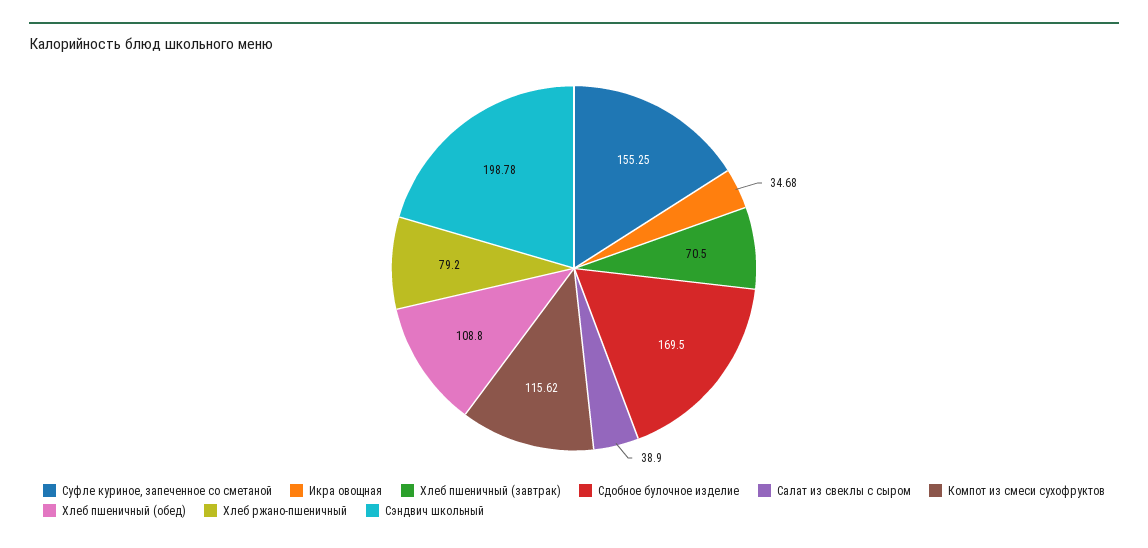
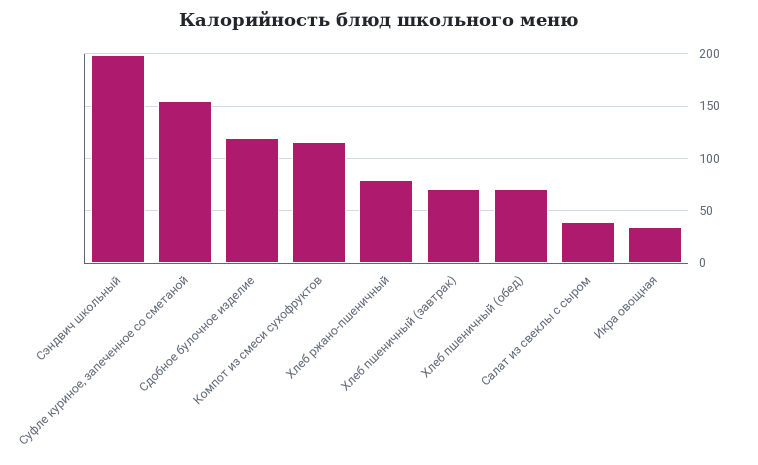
  {
    "Суфле куриное, запеченное со сметаной": 155.25,
    "Икра овощная": 34.68,
    "Хлеб пшеничный (завтрак)": 70.5,
-   "Сдобное булочное изделие": 169.5,
+   "Сдобное булочное изделие": 120,
    "Салат из свеклы с сыром": 38.9,
    "Компот из смеси сухофруктов": 115.62,
-   "Хлеб пшеничный (обед)": 108.8,
+   "Хлеб пшеничный (обед)": 70,
    "Хлеб ржано-пшеничный": 79.2,
    "Сэндвич школьный": 198.78
  }

